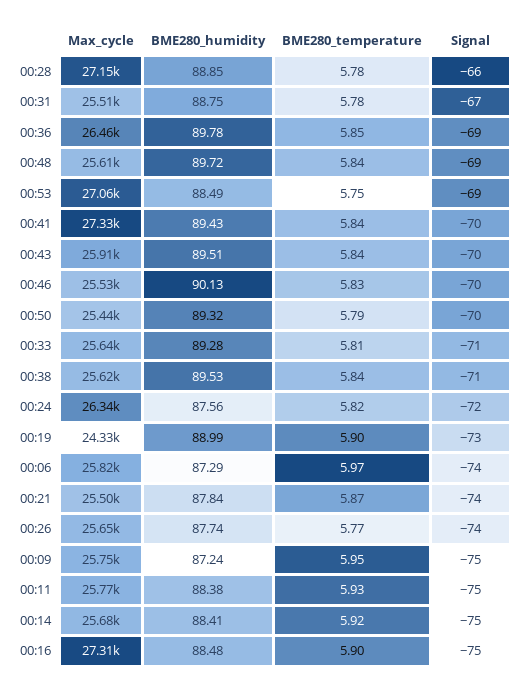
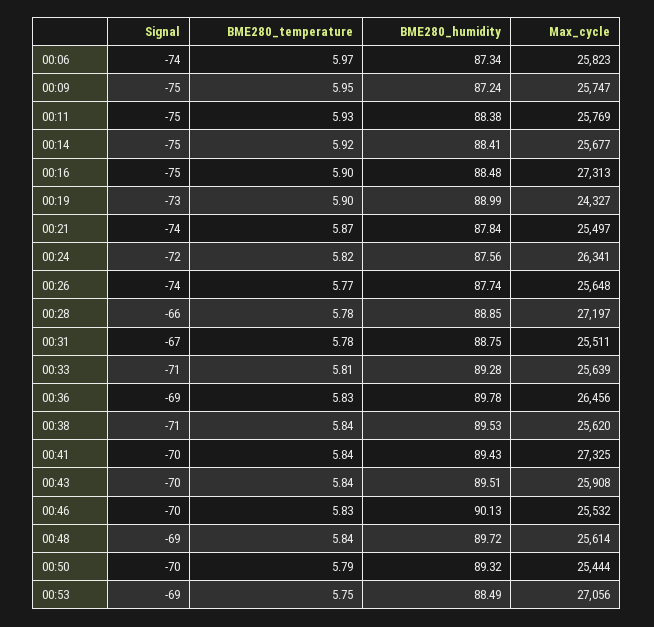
  {
    "Max_cycle": {
-     "00:28": 27150,
+     "00:28": 27197,
      "00:31": 25511,
      "00:36": 26456,
      "00:48": 25614,
      "00:53": 27056,
      "00:41": 27325,
      "00:43": 25908,
      "00:46": 25532,
      "00:50": 25444,
      "00:33": 25639,
      "00:38": 25620,
      "00:24": 26341,
      "00:19": 24327,
      "00:06": 25823,
      "00:21": 25497,
      "00:26": 25648,
      "00:09": 25747,
      "00:11": 25769,
      "00:14": 25677,
      "00:16": 27313
    },
    "BME280_humidity": {
      "00:28": 88.85,
      "00:31": 88.75,
      "00:36": 89.78,
      "00:48": 89.72,
      "00:53": 88.49,
      "00:41": 89.43,
      "00:43": 89.51,
      "00:46": 90.13,
      "00:50": 89.32,
      "00:33": 89.28,
      "00:38": 89.53,
      "00:24": 87.56,
      "00:19": 88.99,
-     "00:06": 87.29,
+     "00:06": 87.34,
      "00:21": 87.84,
      "00:26": 87.74,
      "00:09": 87.24,
      "00:11": 88.38,
      "00:14": 88.41,
      "00:16": 88.48
    },
    "BME280_temperature": {
      "00:28": 5.78,
      "00:31": 5.78,
-     "00:36": 5.85,
+     "00:36": 5.83,
      "00:48": 5.84,
      "00:53": 5.75,
      "00:41": 5.84,
      "00:43": 5.84,
      "00:46": 5.83,
      "00:50": 5.79,
      "00:33": 5.81,
      "00:38": 5.84,
      "00:24": 5.82,
      "00:19": 5.9,
      "00:06": 5.97,
      "00:21": 5.87,
      "00:26": 5.77,
      "00:09": 5.95,
      "00:11": 5.93,
      "00:14": 5.92,
      "00:16": 5.9
    },
    "Signal": {
      "00:28": -66,
      "00:31": -67,
      "00:36": -69,
      "00:48": -69,
      "00:53": -69,
      "00:41": -70,
      "00:43": -70,
      "00:46": -70,
      "00:50": -70,
      "00:33": -71,
      "00:38": -71,
      "00:24": -72,
      "00:19": -73,
      "00:06": -74,
      "00:21": -74,
      "00:26": -74,
      "00:09": -75,
      "00:11": -75,
      "00:14": -75,
      "00:16": -75
    }
  }

